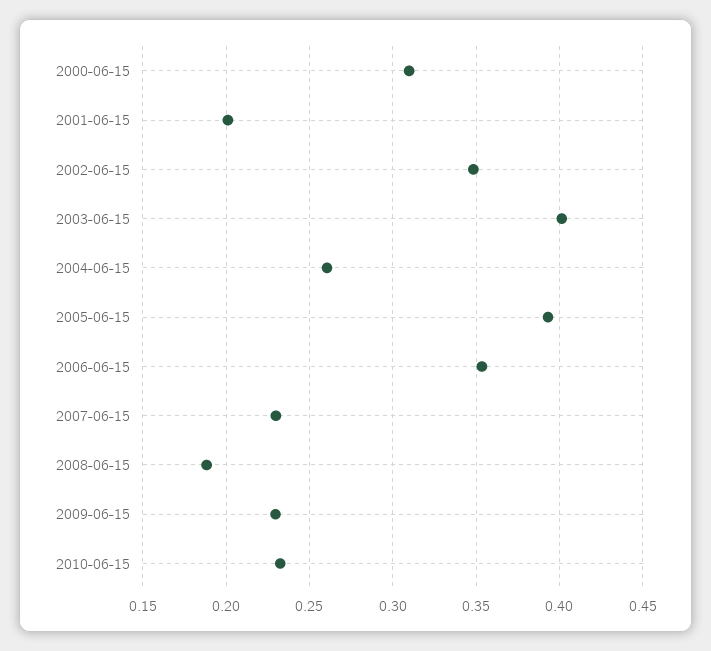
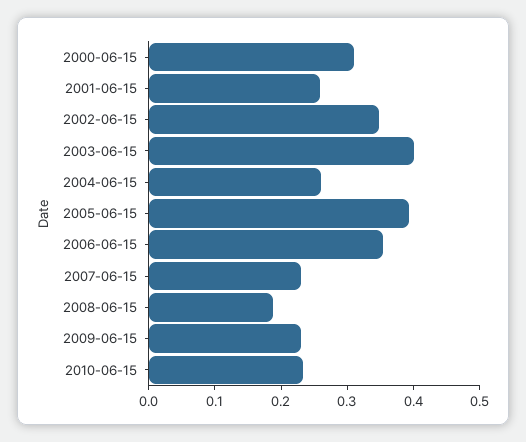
  {
    "2000-06-15": 0.31,
-   "2001-06-15": 0.2,
+   "2001-06-15": 0.26,
    "2002-06-15": 0.35,
    "2003-06-15": 0.4,
    "2004-06-15": 0.26,
    "2005-06-15": 0.395,
    "2006-06-15": 0.355,
    "2007-06-15": 0.23,
    "2008-06-15": 0.19,
    "2009-06-15": 0.23,
    "2010-06-15": 0.235
  }

